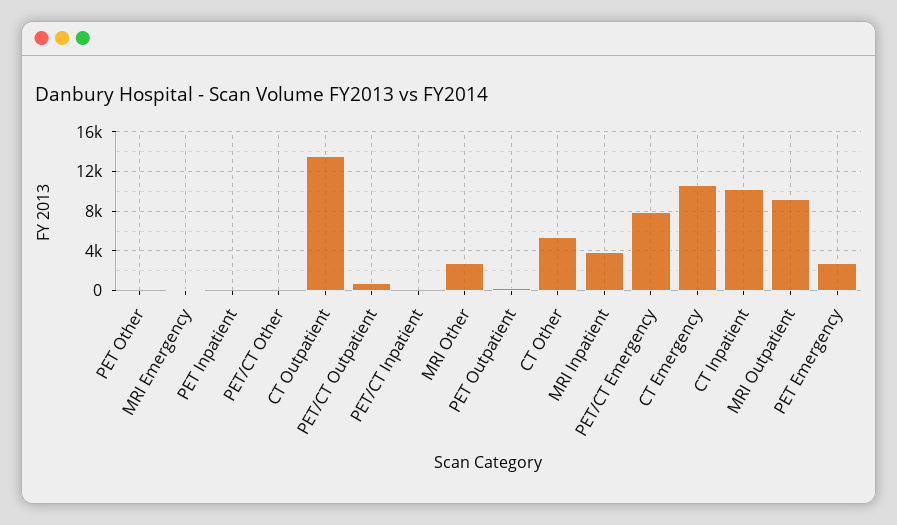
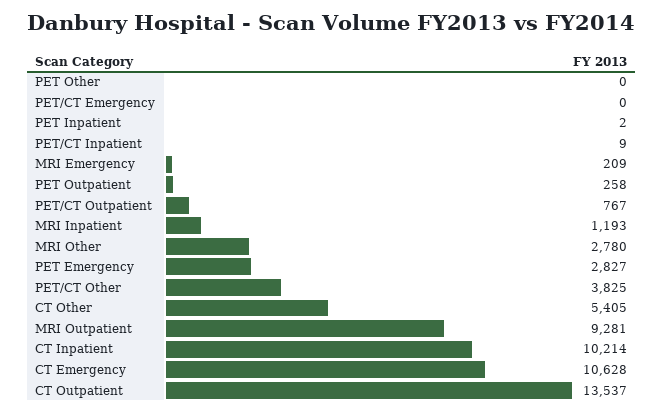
  {
    "PET Other": 0,
    "MRI Emergency": 209,
    "PET Inpatient": 2,
-   "PET/CT Other": 0,
+   "PET/CT Other": 3825,
    "CT Outpatient": 13537,
    "PET/CT Outpatient": 767,
    "PET/CT Inpatient": 9,
    "MRI Other": 2780,
    "PET Outpatient": 258,
    "CT Other": 5405,
-   "MRI Inpatient": 4000,
+   "MRI Inpatient": 1193,
-   "PET/CT Emergency": 8000,
+   "PET/CT Emergency": 0,
    "CT Emergency": 10628,
    "CT Inpatient": 10214,
    "MRI Outpatient": 9281,
    "PET Emergency": 2827
  }

